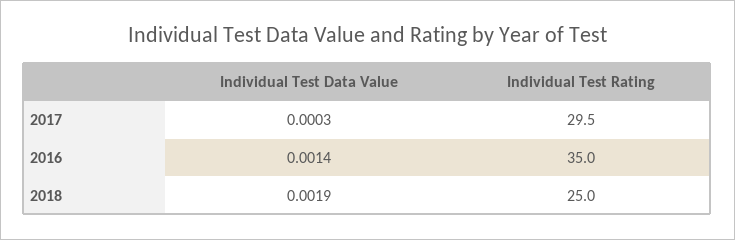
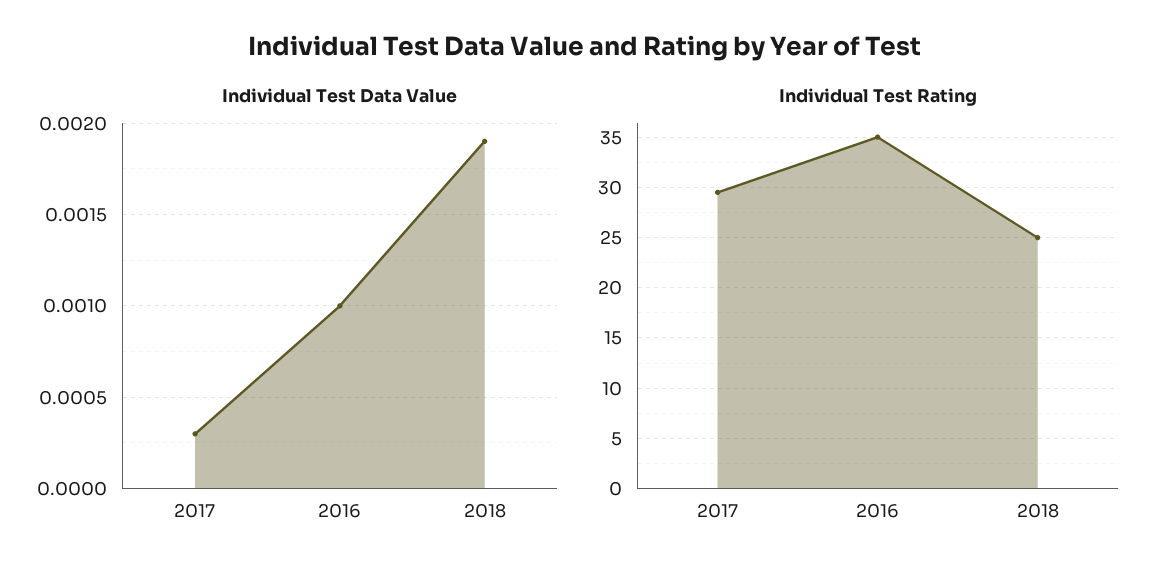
  {
    "Individual Test Data Value": {
      "2017": 0.0003,
-     "2016": 0.0014,
+     "2016": 0.001,
      "2018": 0.0019
    },
    "Individual Test Rating": {
      "2017": 29.5,
      "2016": 35,
      "2018": 25
    }
  }

